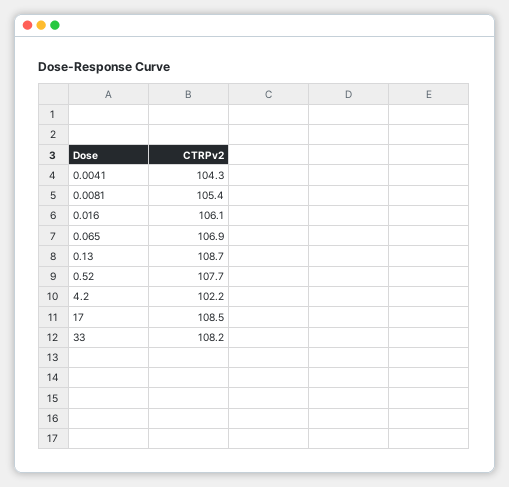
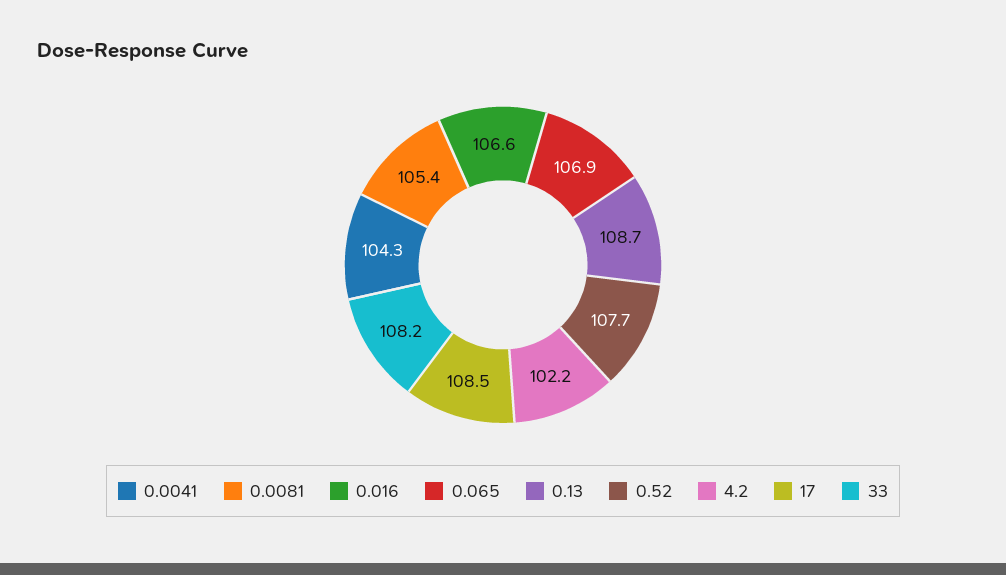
  {
    "0.0041": 104.3,
    "0.0081": 105.4,
-   "0.016": 106.1,
+   "0.016": 106.6,
    "0.065": 106.9,
    "0.13": 108.7,
    "0.52": 107.7,
    "4.2": 102.2,
    "17": 108.5,
    "33": 108.2
  }

